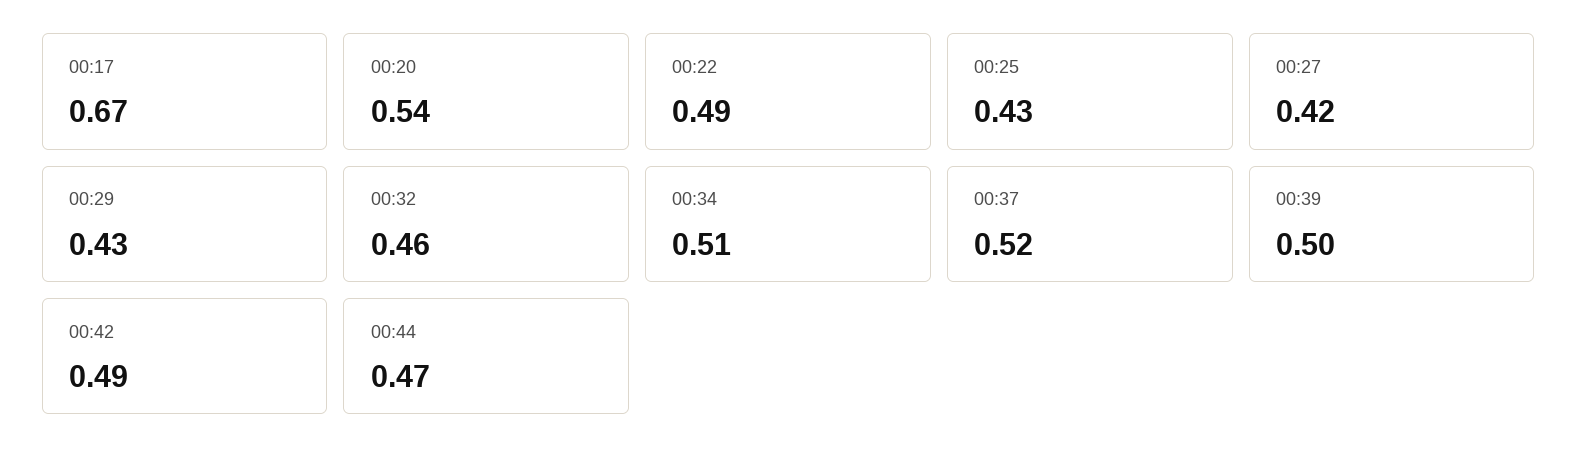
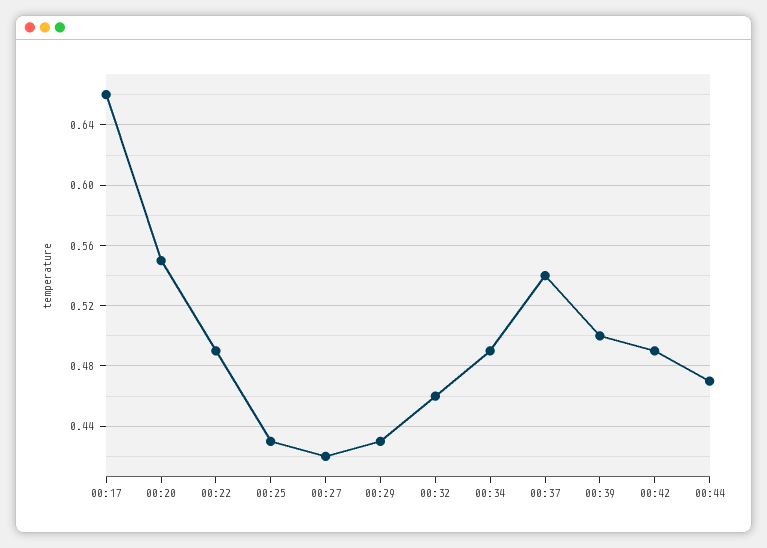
  {
-   "00:17": 0.67,
+   "00:17": 0.66,
-   "00:20": 0.54,
+   "00:20": 0.55,
    "00:22": 0.49,
    "00:25": 0.43,
    "00:27": 0.42,
    "00:29": 0.43,
    "00:32": 0.46,
-   "00:34": 0.51,
+   "00:34": 0.49,
-   "00:37": 0.52,
+   "00:37": 0.54,
    "00:39": 0.5,
    "00:42": 0.49,
    "00:44": 0.47
  }

